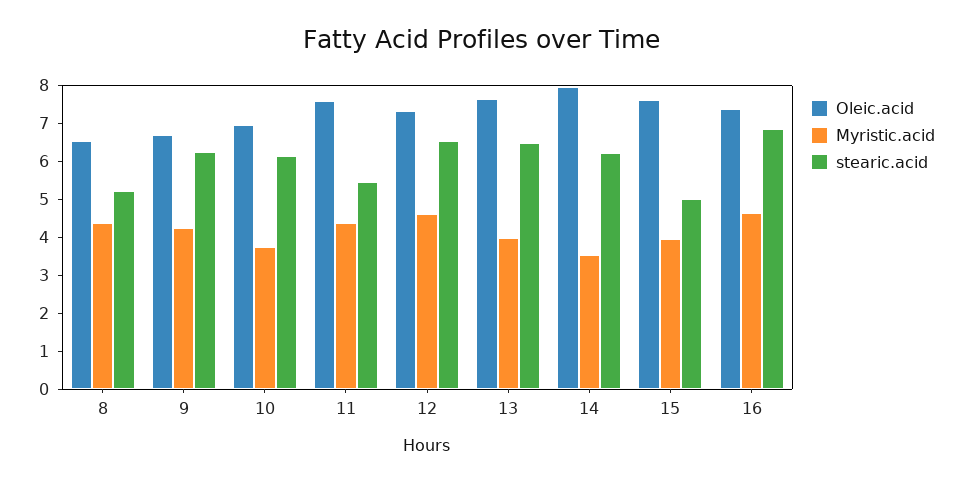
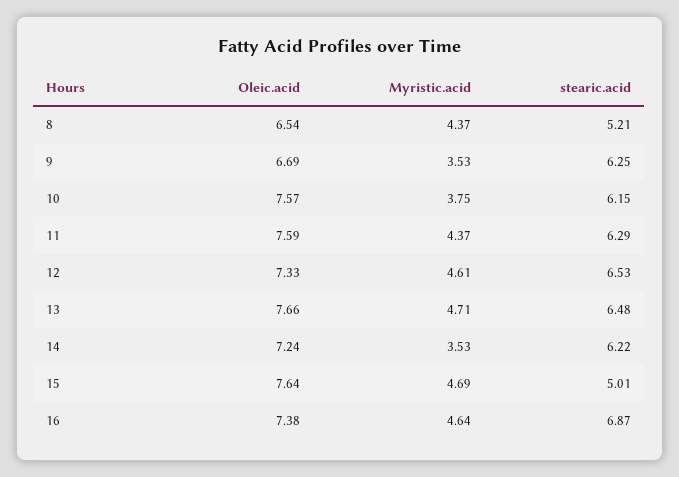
  {
    "Oleic.acid": {
      "8": 6.54,
      "9": 6.69,
-     "10": 7,
+     "10": 7.57,
      "11": 7.59,
      "12": 7.33,
      "13": 7.66,
-     "14": 8,
+     "14": 7.24,
      "15": 7.64,
      "16": 7.38
    },
    "Myristic.acid": {
      "8": 4.37,
-     "9": 4.25,
+     "9": 3.53,
      "10": 3.75,
      "11": 4.37,
      "12": 4.61,
-     "13": 4,
+     "13": 4.71,
      "14": 3.53,
-     "15": 4,
+     "15": 4.69,
      "16": 4.64
    },
    "stearic.acid": {
      "8": 5.21,
      "9": 6.25,
      "10": 6.15,
-     "11": 5.5,
+     "11": 6.29,
      "12": 6.53,
      "13": 6.48,
      "14": 6.22,
      "15": 5.01,
      "16": 6.87
    }
  }

